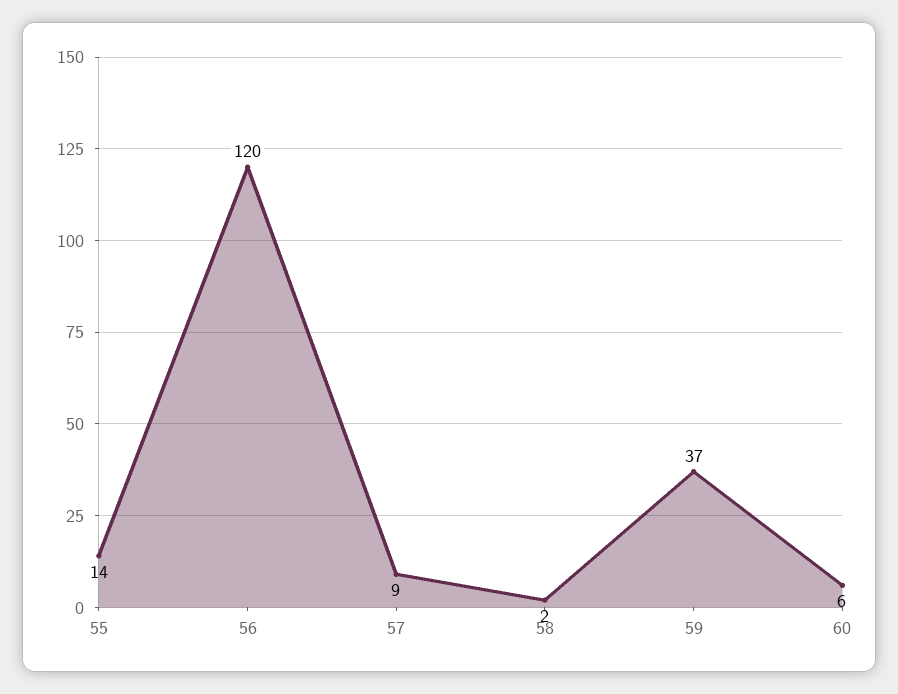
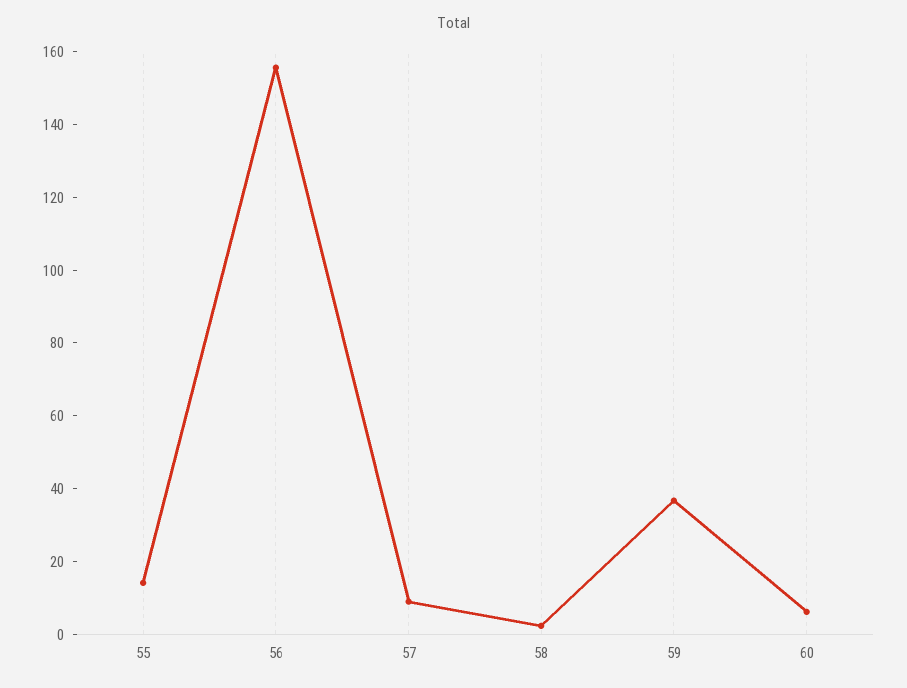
  {
    "55": 14,
-   "56": 120,
+   "56": 155,
    "57": 9,
    "58": 2,
    "59": 37,
    "60": 6
  }

